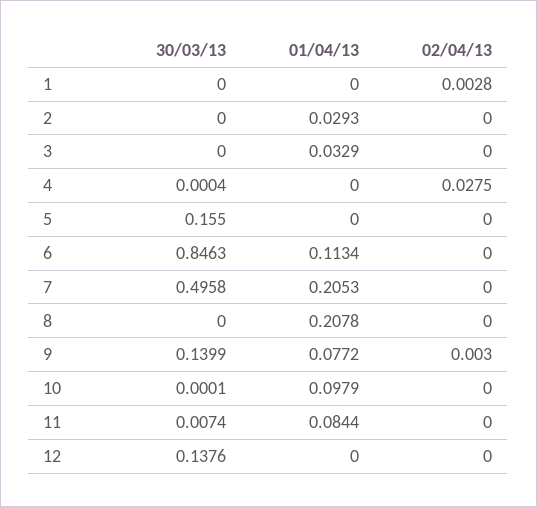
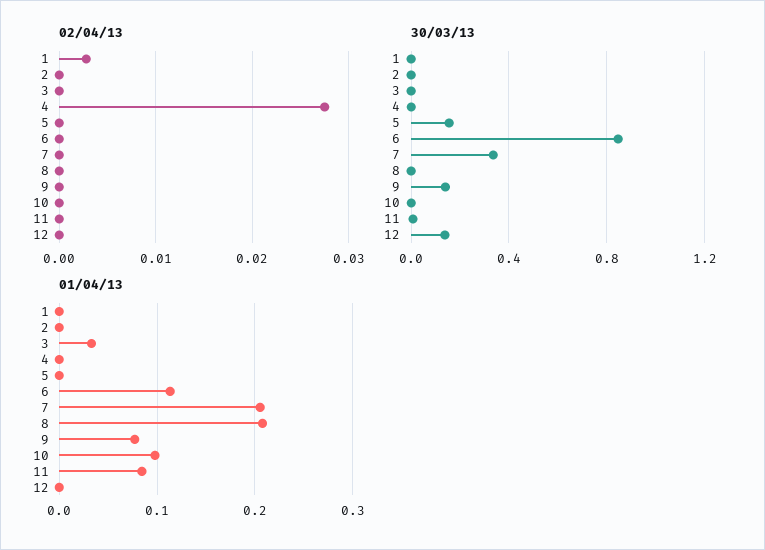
  {
    "30/03/13": {
      "1": 0,
      "2": 0,
      "3": 0,
      "4": 0.0004,
      "5": 0.155,
      "6": 0.8463,
-     "7": 0.4958,
+     "7": 0.35,
      "8": 0,
      "9": 0.1399,
      "10": 0.0001,
      "11": 0.0074,
      "12": 0.1376
    },
    "01/04/13": {
      "1": 0,
-     "2": 0.0293,
+     "2": 0,
      "3": 0.0329,
      "4": 0,
      "5": 0,
      "6": 0.1134,
      "7": 0.2053,
      "8": 0.2078,
      "9": 0.0772,
      "10": 0.0979,
      "11": 0.0844,
      "12": 0
    },
    "02/04/13": {
      "1": 0.0028,
      "2": 0,
      "3": 0,
      "4": 0.0275,
      "5": 0,
      "6": 0,
      "7": 0,
      "8": 0,
-     "9": 0.003,
+     "9": 0,
      "10": 0,
      "11": 0,
      "12": 0
    }
  }

